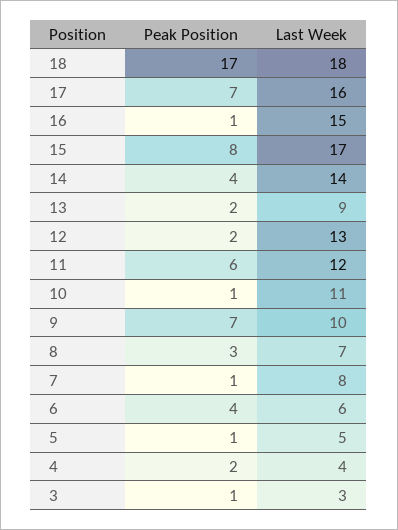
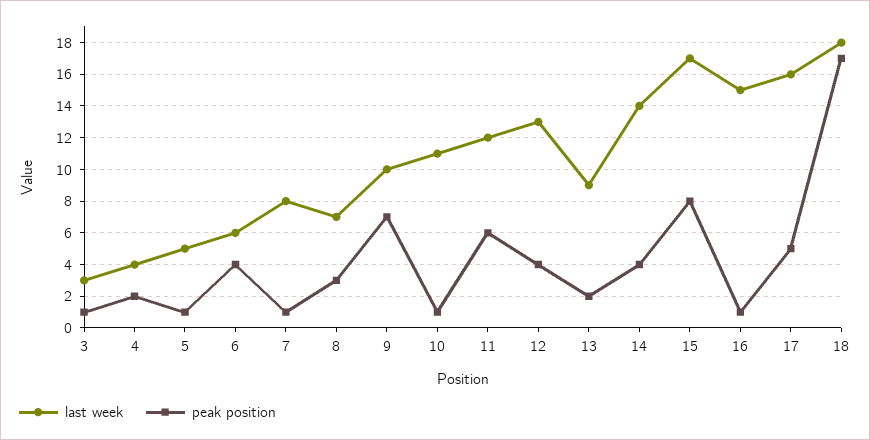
  {
    "Peak Position": {
      "18": 17,
-     "17": 7,
+     "17": 5,
      "16": 1,
      "15": 8,
      "14": 4,
      "13": 2,
-     "12": 2,
+     "12": 4,
      "11": 6,
      "10": 1,
      "9": 7,
      "8": 3,
      "7": 1,
      "6": 4,
      "5": 1,
      "4": 2,
      "3": 1
    },
    "Last Week": {
      "18": 18,
      "17": 16,
      "16": 15,
      "15": 17,
      "14": 14,
      "13": 9,
      "12": 13,
      "11": 12,
      "10": 11,
      "9": 10,
      "8": 7,
      "7": 8,
      "6": 6,
      "5": 5,
      "4": 4,
      "3": 3
    }
  }

